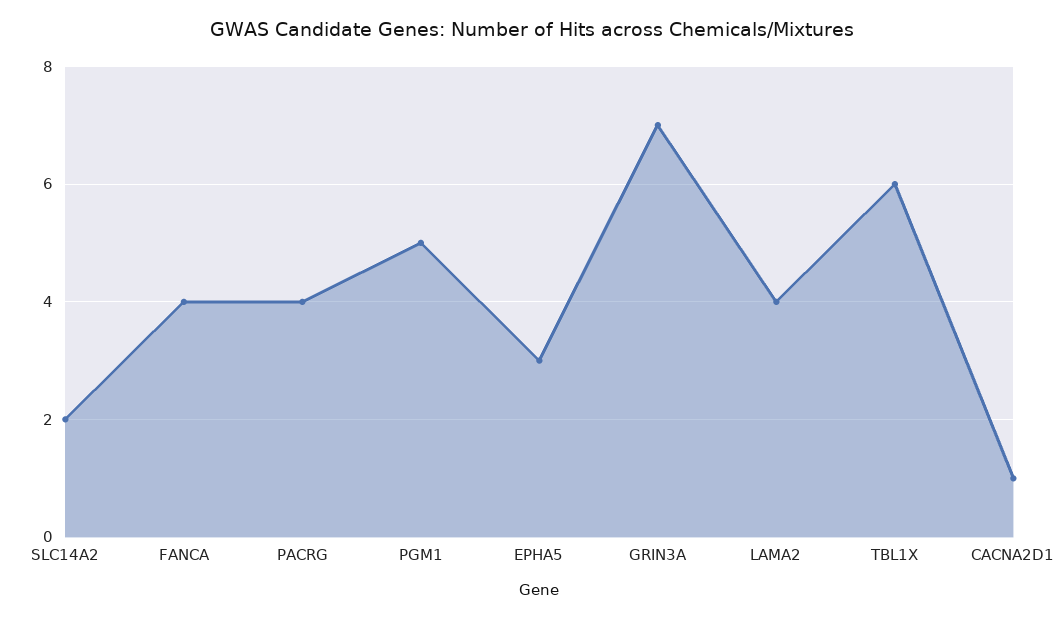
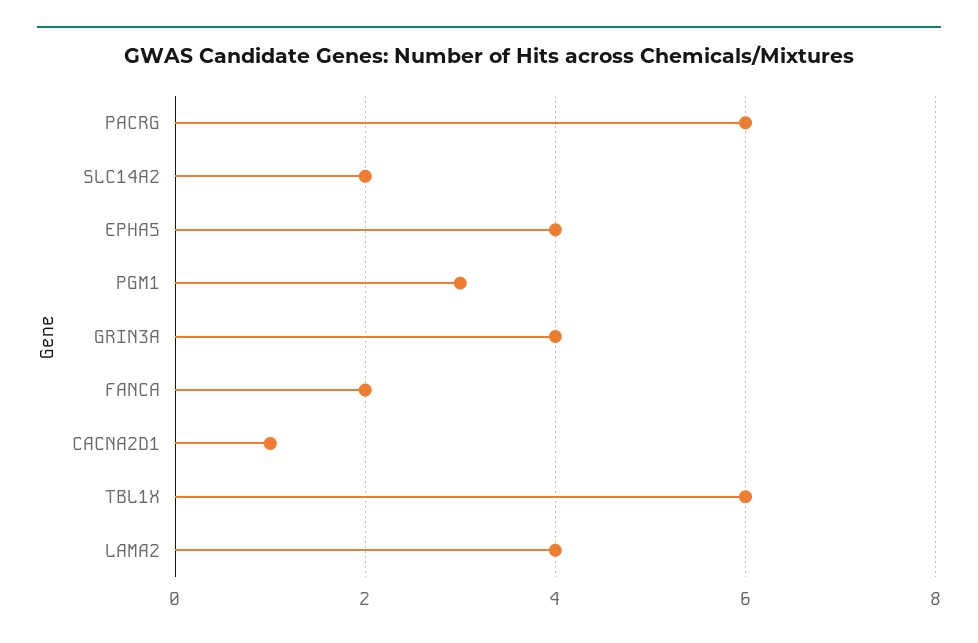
  {
    "SLC14A2": 2,
-   "FANCA": 4,
+   "FANCA": 2,
-   "PACRG": 4,
+   "PACRG": 6,
-   "PGM1": 5,
+   "PGM1": 3,
-   "EPHA5": 3,
+   "EPHA5": 4,
-   "GRIN3A": 7,
+   "GRIN3A": 4,
    "LAMA2": 4,
    "TBL1X": 6,
    "CACNA2D1": 1
  }

